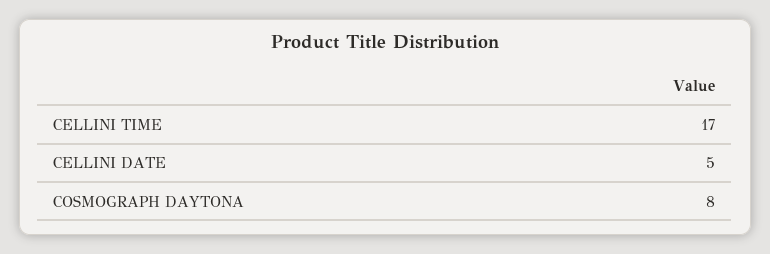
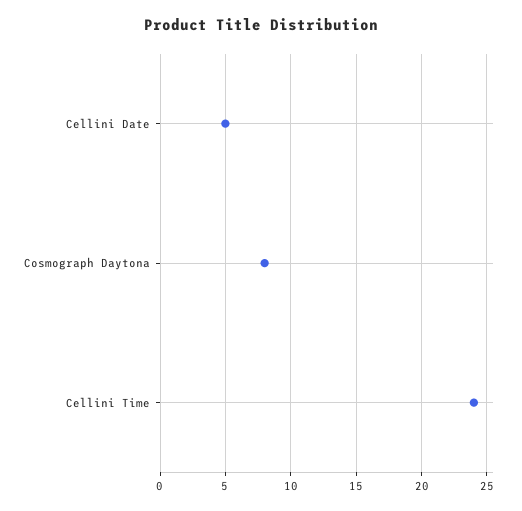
  {
-   "CELLINI TIME": 17,
+   "CELLINI TIME": 24,
    "CELLINI DATE": 5,
    "COSMOGRAPH DAYTONA": 8
  }

